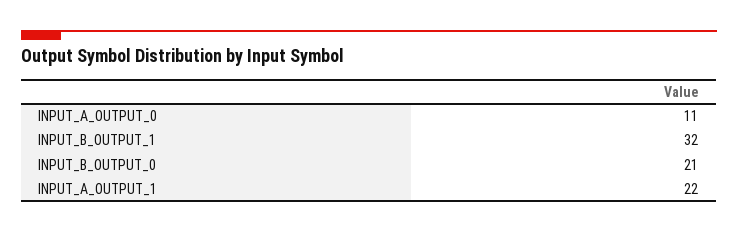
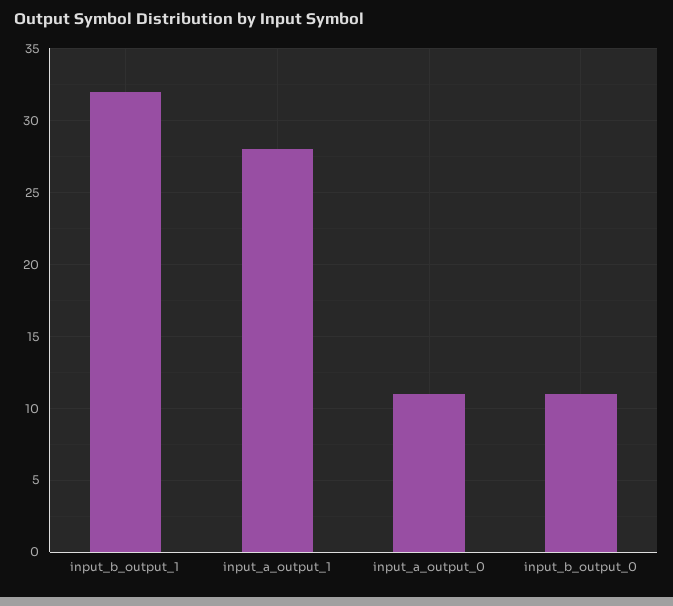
  {
    "INPUT_A_OUTPUT_0": 11,
    "INPUT_B_OUTPUT_1": 32,
-   "INPUT_B_OUTPUT_0": 21,
+   "INPUT_B_OUTPUT_0": 11,
-   "INPUT_A_OUTPUT_1": 22
+   "INPUT_A_OUTPUT_1": 28
  }

